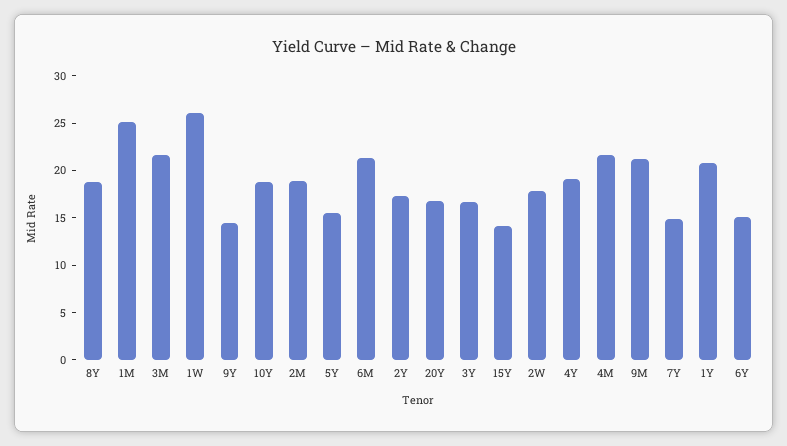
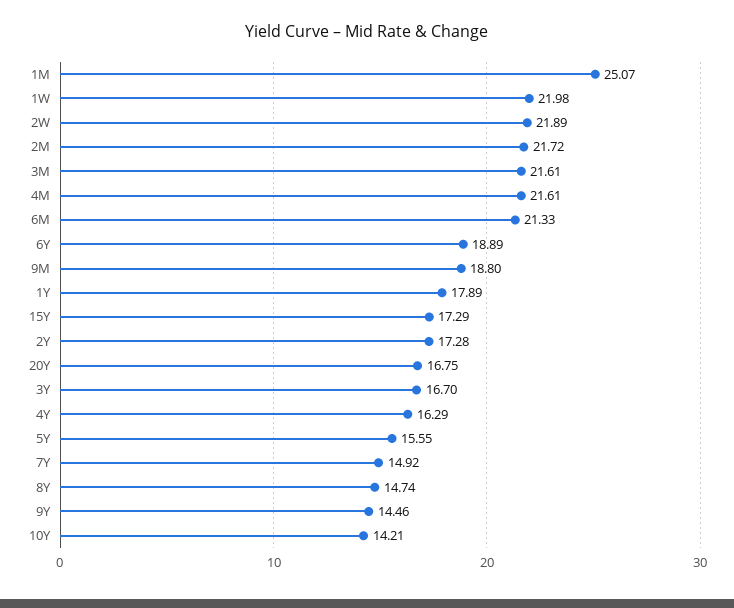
  {
-   "8Y": 19,
+   "8Y": 14.74,
    "1M": 25.07,
    "3M": 21.61,
-   "1W": 26,
+   "1W": 21.98,
    "9Y": 14.46,
-   "10Y": 19,
+   "10Y": 14.21,
-   "2M": 19,
+   "2M": 21.72,
    "5Y": 15.55,
    "6M": 21.33,
    "2Y": 17.28,
    "20Y": 16.75,
    "3Y": 16.7,
-   "15Y": 14,
+   "15Y": 17.29,
-   "2W": 18,
+   "2W": 21.89,
-   "4Y": 19,
+   "4Y": 16.29,
    "4M": 21.61,
-   "9M": 21,
+   "9M": 18.8,
    "7Y": 14.92,
-   "1Y": 21,
+   "1Y": 17.89,
-   "6Y": 15
+   "6Y": 18.89
  }

